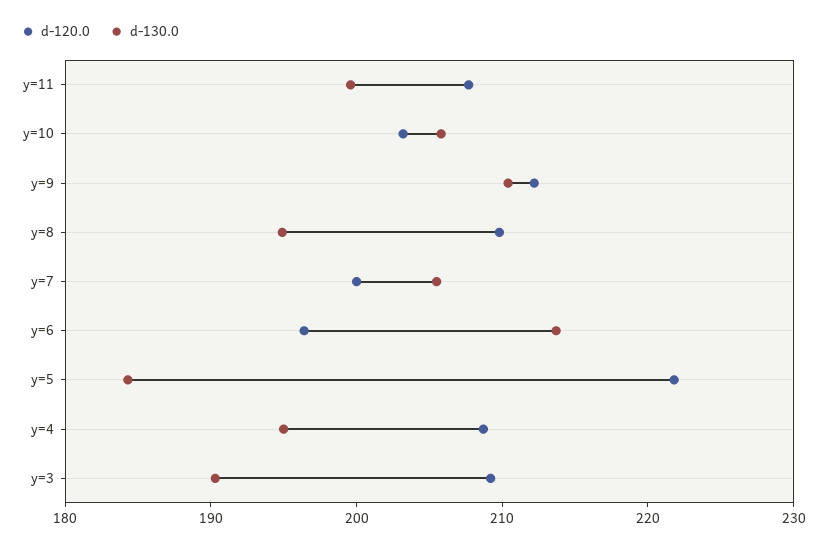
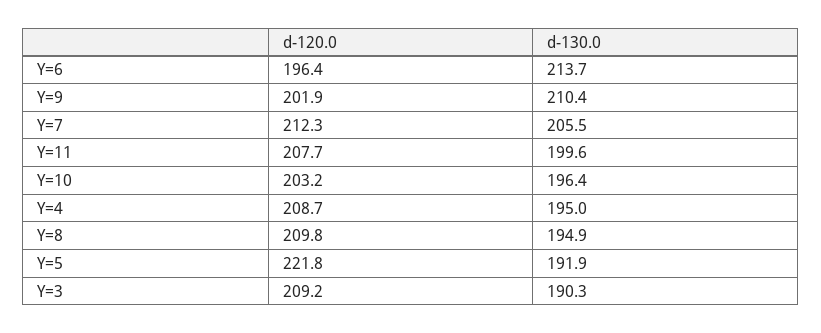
  {
    "d-120.0": {
      "y=11": 207.7,
      "y=10": 203.2,
-     "y=9": 212,
+     "y=9": 201.9,
      "y=8": 209.8,
-     "y=7": 200,
+     "y=7": 212.3,
      "y=6": 196.4,
      "y=5": 221.8,
      "y=4": 208.7,
      "y=3": 209.2
    },
    "d-130.0": {
      "y=11": 199.6,
-     "y=10": 206,
+     "y=10": 196.4,
      "y=9": 210.4,
      "y=8": 194.9,
      "y=7": 205.5,
      "y=6": 213.7,
-     "y=5": 184,
+     "y=5": 191.9,
      "y=4": 195,
      "y=3": 190.3
    }
  }

